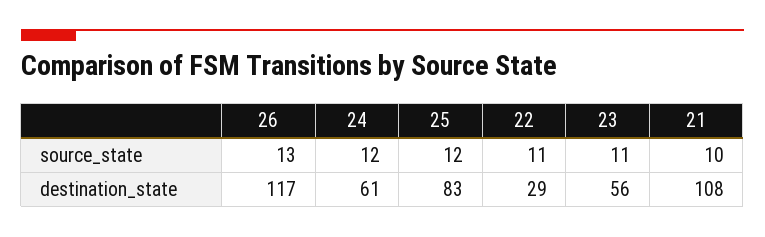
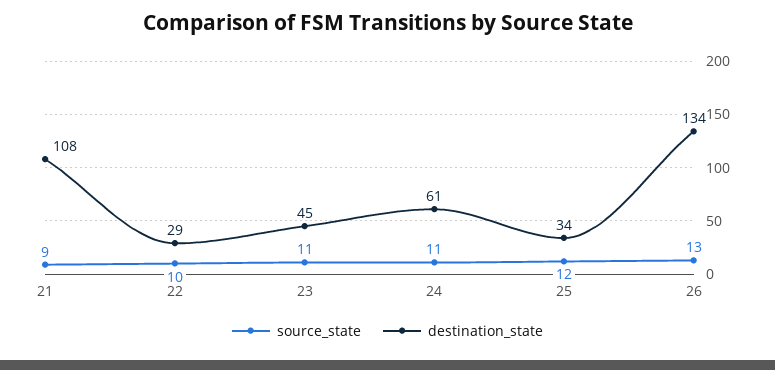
  {
    "source_state": {
      "26": 13,
-     "24": 12,
+     "24": 11,
      "25": 12,
-     "22": 11,
+     "22": 10,
      "23": 11,
-     "21": 10
+     "21": 9
    },
    "destination_state": {
-     "26": 117,
+     "26": 134,
      "24": 61,
-     "25": 83,
+     "25": 34,
      "22": 29,
-     "23": 56,
+     "23": 45,
      "21": 108
    }
  }

